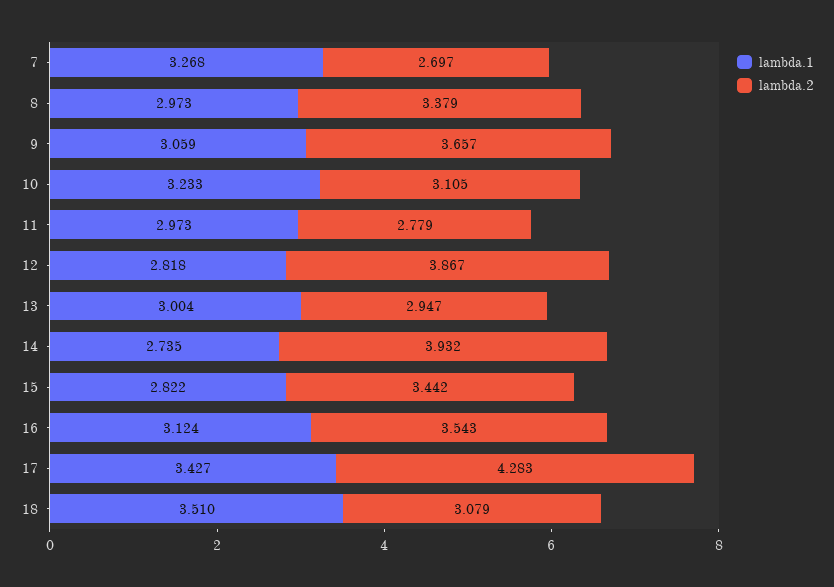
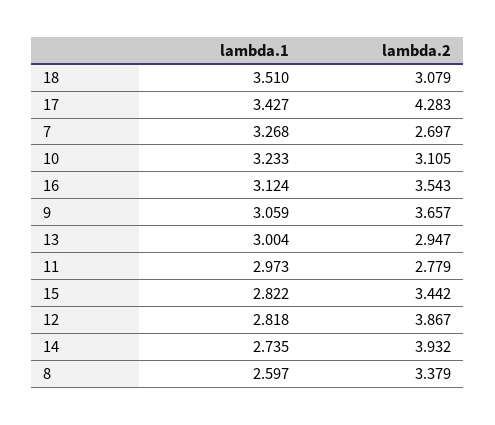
  {
    "lambda.1": {
      "7": 3.268,
-     "8": 2.973,
+     "8": 2.597,
      "9": 3.059,
      "10": 3.233,
      "11": 2.973,
      "12": 2.818,
      "13": 3.004,
      "14": 2.735,
      "15": 2.822,
      "16": 3.124,
      "17": 3.427,
      "18": 3.51
    },
    "lambda.2": {
      "7": 2.697,
      "8": 3.379,
      "9": 3.657,
      "10": 3.105,
      "11": 2.779,
      "12": 3.867,
      "13": 2.947,
      "14": 3.932,
      "15": 3.442,
      "16": 3.543,
      "17": 4.283,
      "18": 3.079
    }
  }

